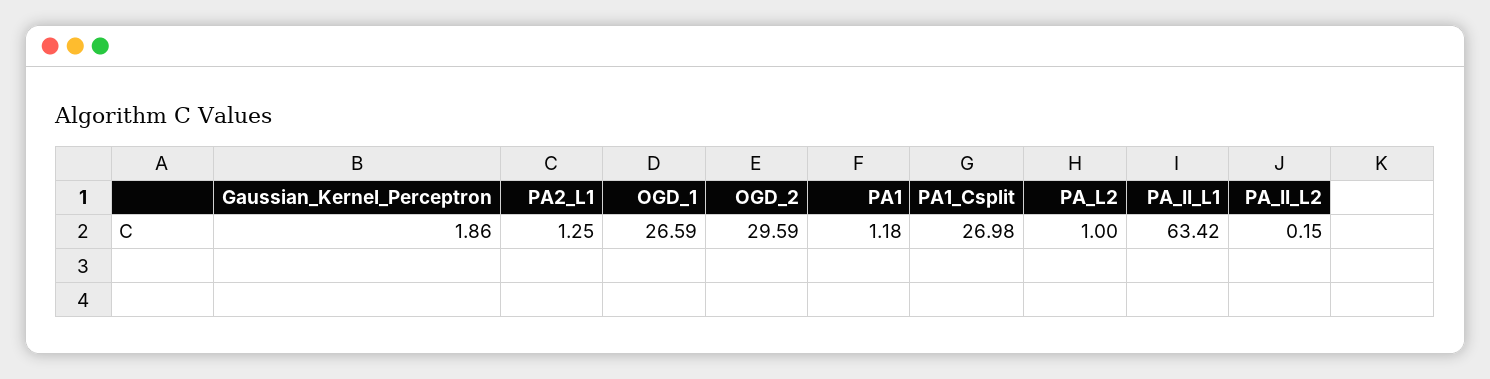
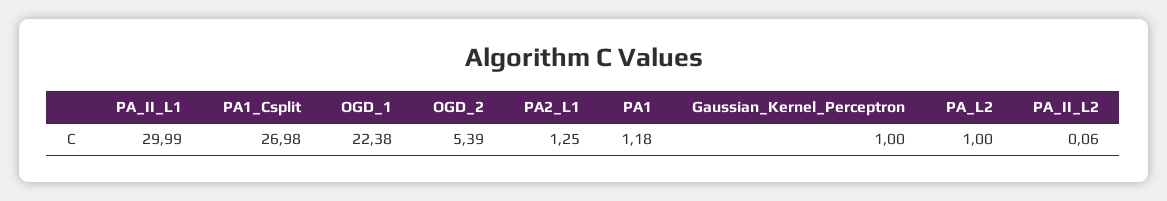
  {
-   "Gaussian_Kernel_Perceptron": 1.86,
+   "Gaussian_Kernel_Perceptron": 1,
    "PA2_L1": 1.25,
-   "OGD_1": 26.59,
+   "OGD_1": 22.38,
-   "OGD_2": 29.59,
+   "OGD_2": 5.39,
    "PA1": 1.18,
    "PA1_Csplit": 26.98,
    "PA_L2": 1,
-   "PA_II_L1": 63.42,
+   "PA_II_L1": 29.99,
-   "PA_II_L2": 0.15
+   "PA_II_L2": 0.06
  }

